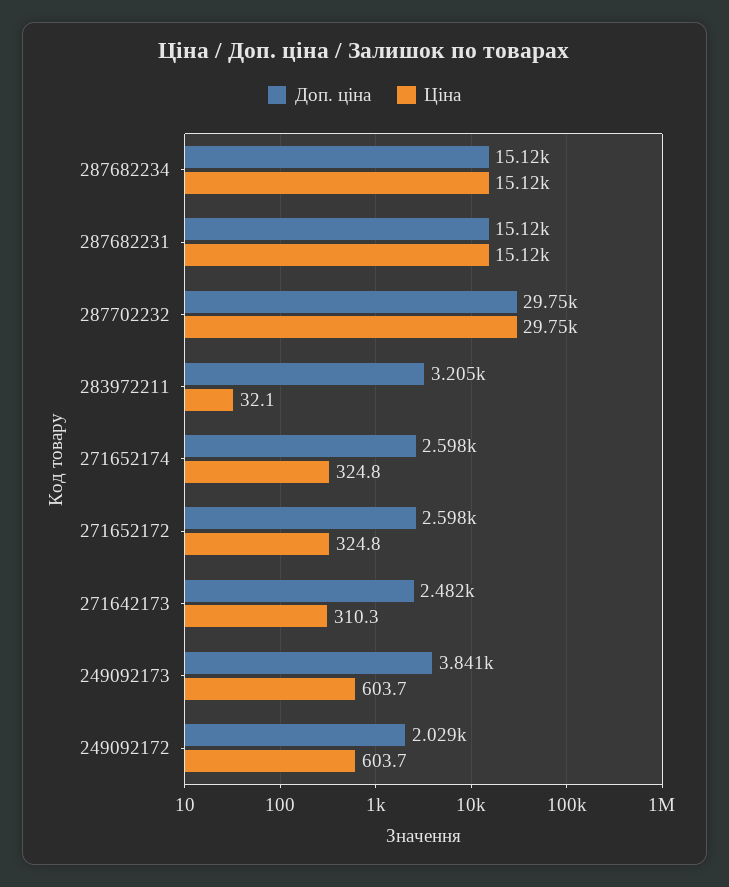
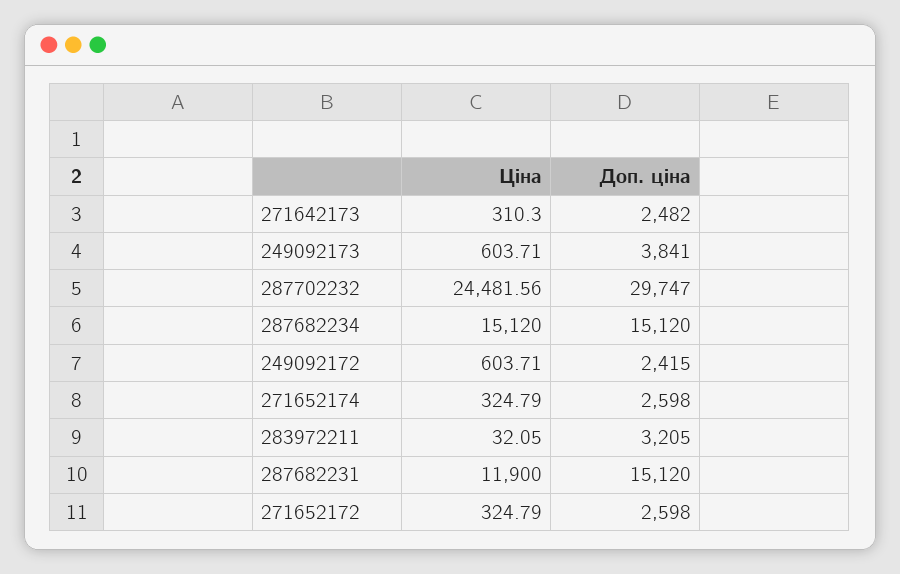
  {
    "Доп. ціна": {
      "287682234": 15120,
      "287682231": 15120,
      "287702232": 29747,
      "283972211": 3205,
      "271652174": 2598,
      "271652172": 2598,
      "271642173": 2482,
      "249092173": 3841,
-     "249092172": 2029
+     "249092172": 2415
    },
    "Ціна": {
      "287682234": 15120,
-     "287682231": 15120,
+     "287682231": 11900,
-     "287702232": 29750,
+     "287702232": 24481.56,
      "283972211": 32.05,
      "271652174": 324.79,
      "271652172": 324.79,
      "271642173": 310.3,
      "249092173": 603.71,
      "249092172": 603.71
    }
  }

